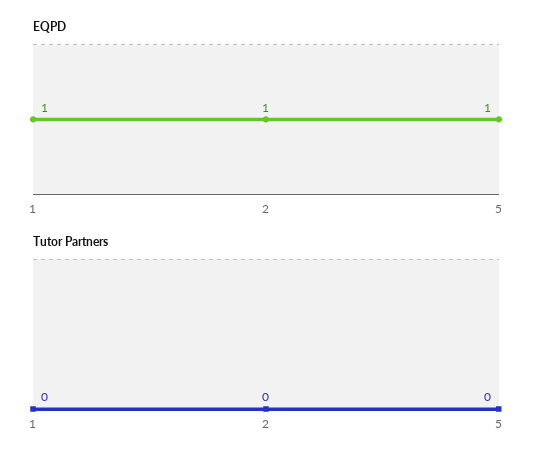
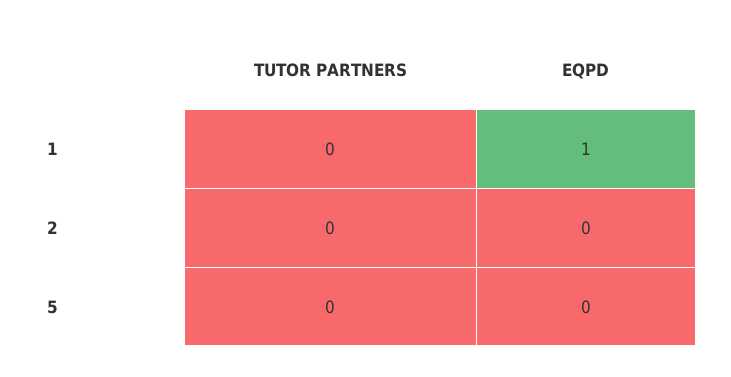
  {
    "EQPD": {
      "1": 1,
-     "2": 1,
+     "2": 0,
-     "5": 1
+     "5": 0
    },
    "Tutor Partners": {
      "1": 0,
      "2": 0,
      "5": 0
    }
  }

